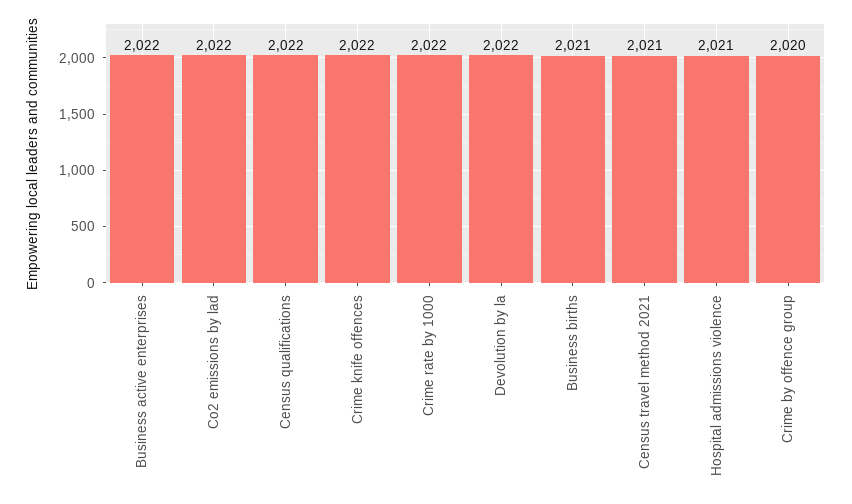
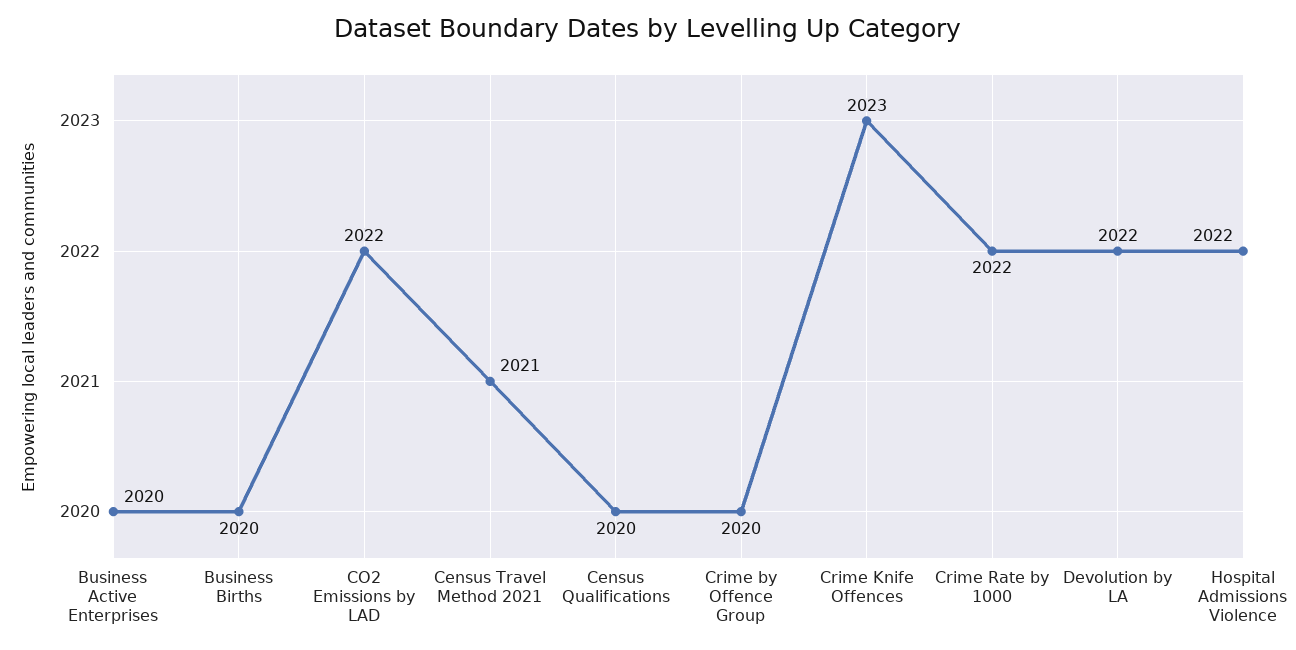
  {
-   "Business active enterprises": 2022,
+   "Business active enterprises": 2020,
    "Co2 emissions by lad": 2022,
-   "Census qualifications": 2022,
+   "Census qualifications": 2020,
-   "Crime knife offences": 2022,
+   "Crime knife offences": 2023,
    "Crime rate by 1000": 2022,
    "Devolution by la": 2022,
-   "Business births": 2021,
+   "Business births": 2020,
    "Census travel method 2021": 2021,
-   "Hospital admissions violence": 2021,
+   "Hospital admissions violence": 2022,
    "Crime by offence group": 2020
  }

